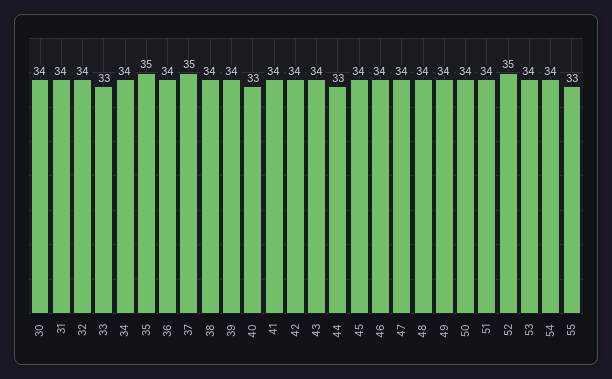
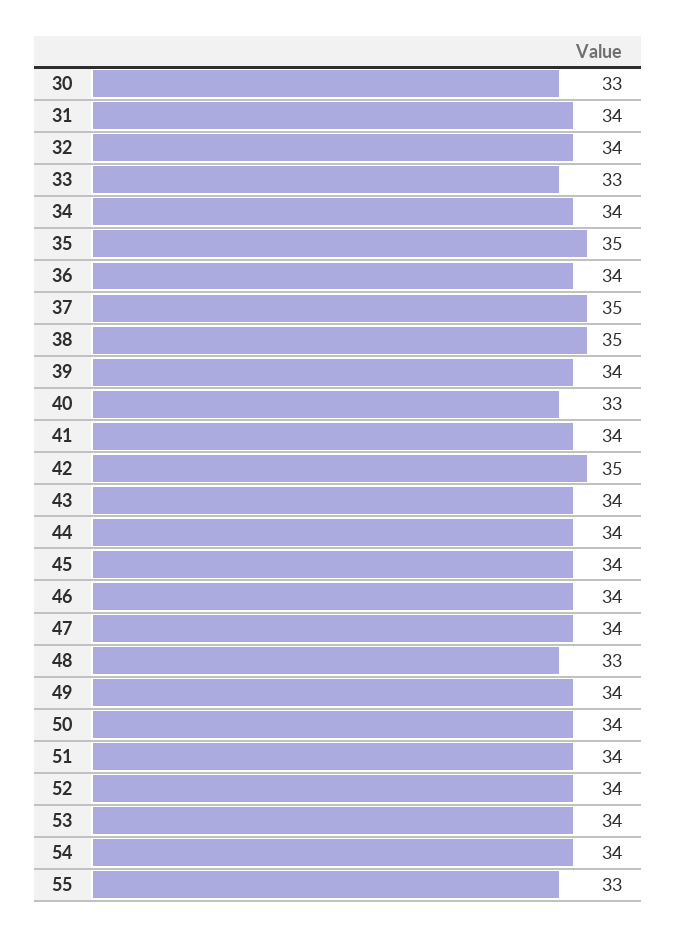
  {
-   "30": 34,
+   "30": 33,
    "31": 34,
    "32": 34,
    "33": 33,
    "34": 34,
    "35": 35,
    "36": 34,
    "37": 35,
-   "38": 34,
+   "38": 35,
    "39": 34,
    "40": 33,
    "41": 34,
-   "42": 34,
+   "42": 35,
    "43": 34,
-   "44": 33,
+   "44": 34,
    "45": 34,
    "46": 34,
    "47": 34,
-   "48": 34,
+   "48": 33,
    "49": 34,
    "50": 34,
    "51": 34,
-   "52": 35,
+   "52": 34,
    "53": 34,
    "54": 34,
    "55": 33
  }

